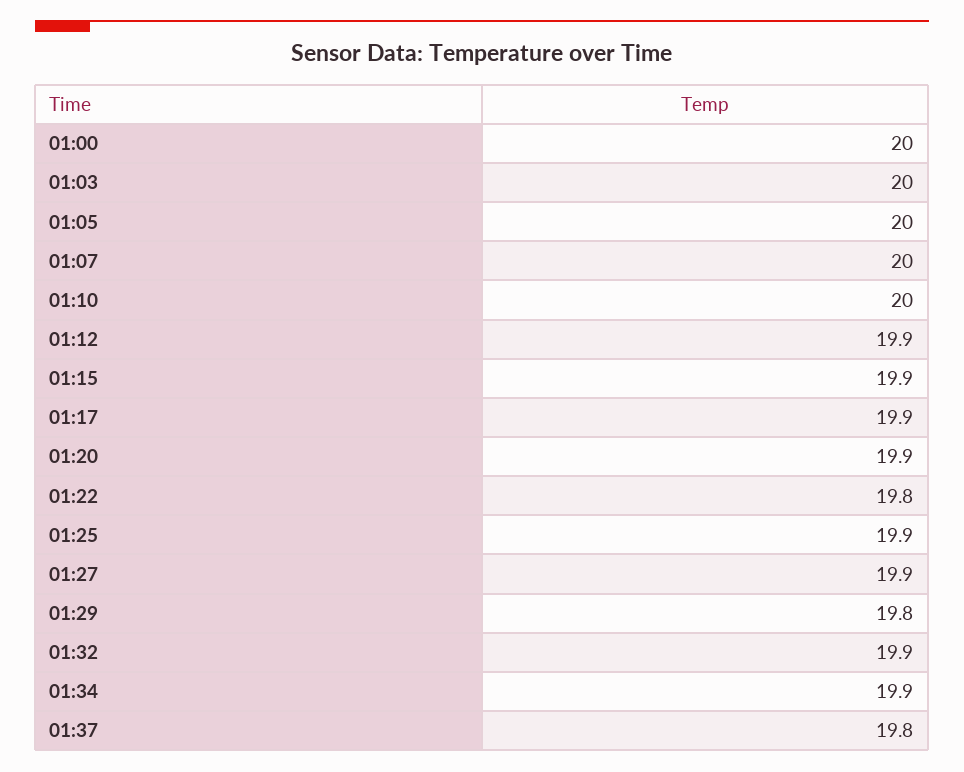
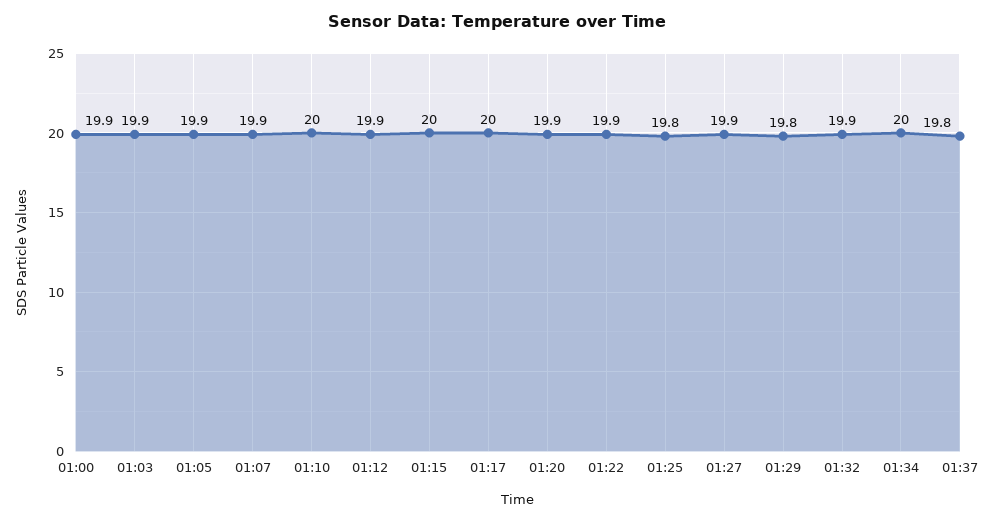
  {
-   "01:00": 20,
+   "01:00": 19.9,
-   "01:03": 20,
+   "01:03": 19.9,
-   "01:05": 20,
+   "01:05": 19.9,
-   "01:07": 20,
+   "01:07": 19.9,
    "01:10": 20,
    "01:12": 19.9,
-   "01:15": 19.9,
+   "01:15": 20,
-   "01:17": 19.9,
+   "01:17": 20,
    "01:20": 19.9,
-   "01:22": 19.8,
+   "01:22": 19.9,
-   "01:25": 19.9,
+   "01:25": 19.8,
    "01:27": 19.9,
    "01:29": 19.8,
    "01:32": 19.9,
-   "01:34": 19.9,
+   "01:34": 20,
    "01:37": 19.8
  }

